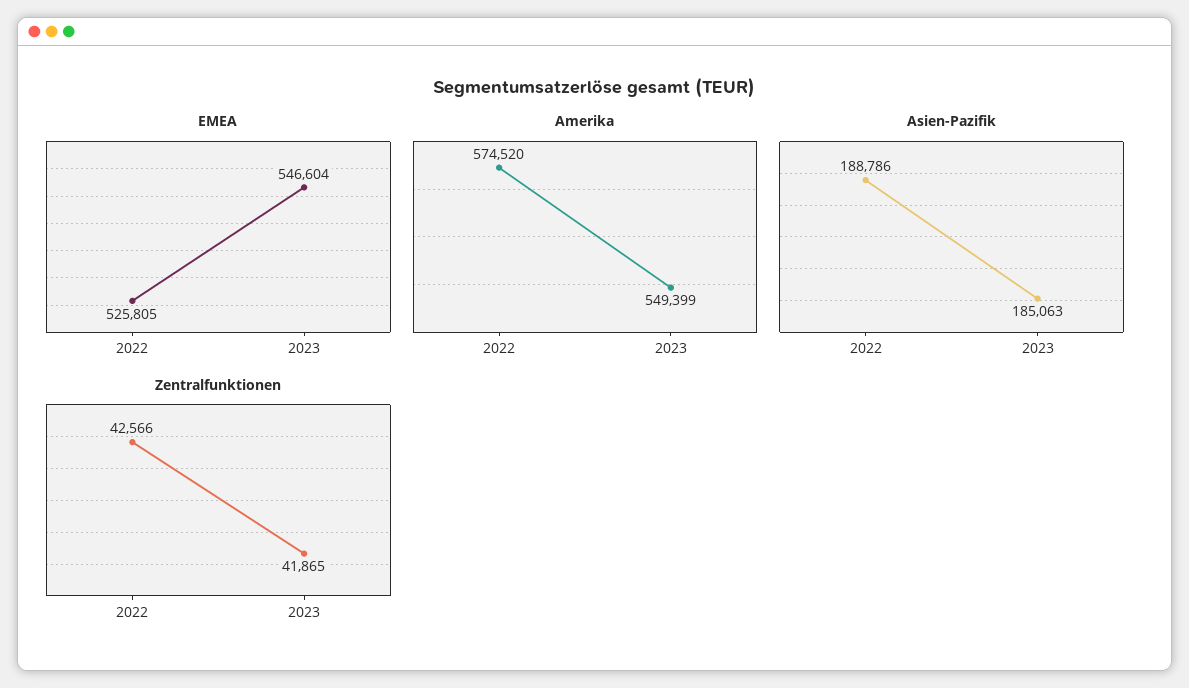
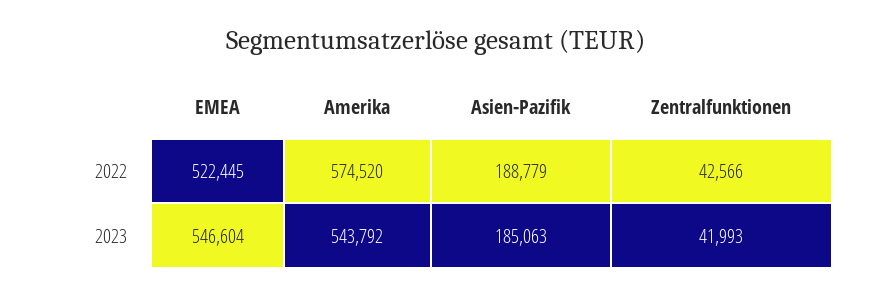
  {
    "EMEA": {
-     "2022": 525805,
+     "2022": 522445,
      "2023": 546604
    },
    "Amerika": {
      "2022": 574520,
-     "2023": 549399
+     "2023": 543792
    },
    "Asien-Pazifik": {
-     "2022": 188786,
+     "2022": 188779,
      "2023": 185063
    },
    "Zentralfunktionen": {
      "2022": 42566,
-     "2023": 41865
+     "2023": 41993
    }
  }

